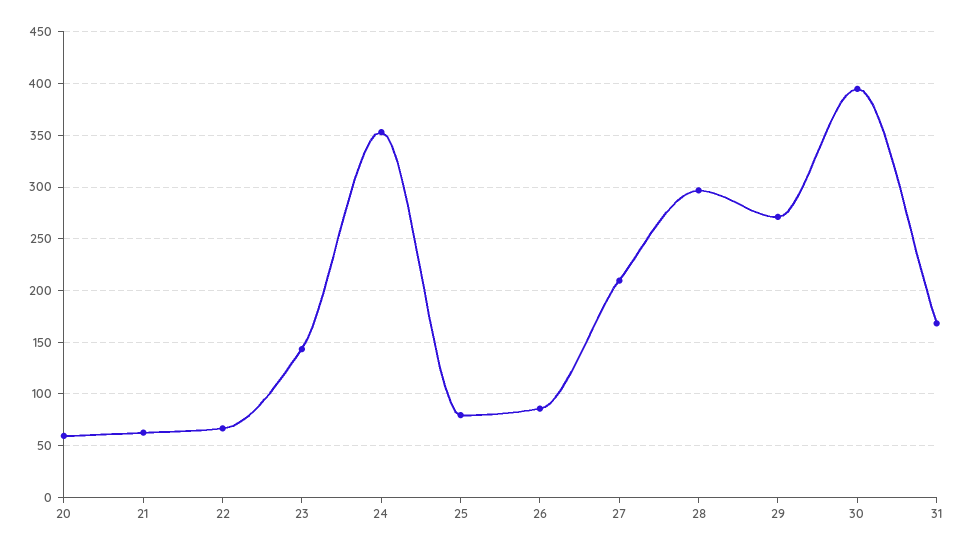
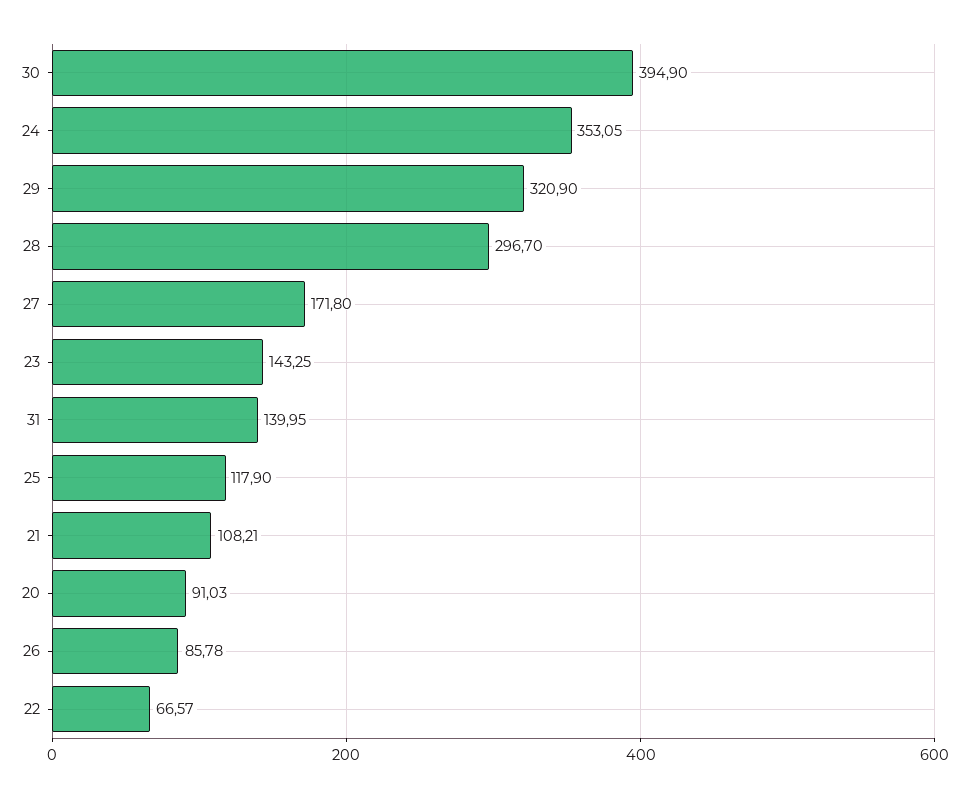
  {
-   "20": 60,
+   "20": 91.03,
-   "21": 60,
+   "21": 108.21,
    "22": 66.57,
    "23": 143.25,
    "24": 353.05,
-   "25": 80,
+   "25": 117.9,
    "26": 85.78,
-   "27": 210,
+   "27": 171.8,
    "28": 296.7,
-   "29": 270,
+   "29": 320.9,
    "30": 394.9,
-   "31": 170
+   "31": 139.95
  }

